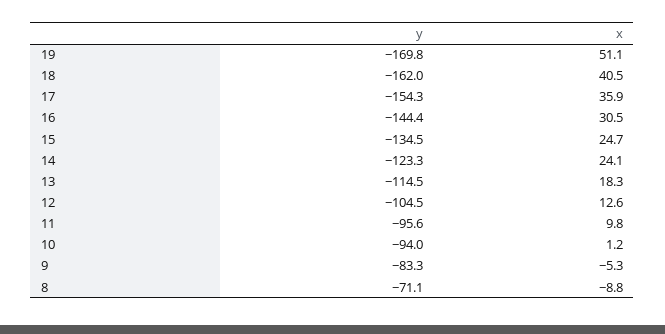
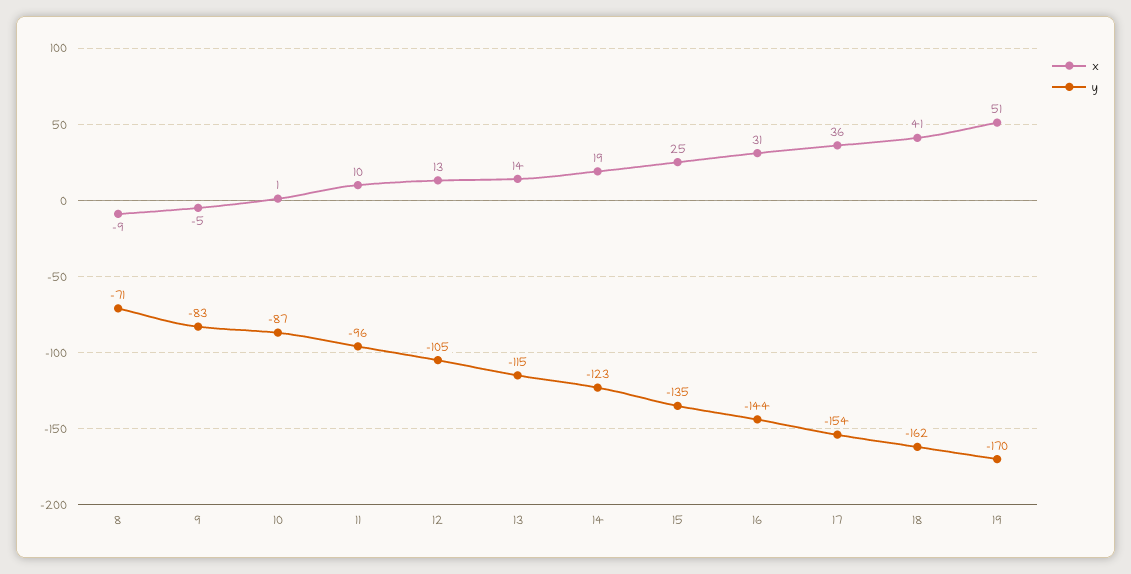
  {
    "y": {
      "19": -169.8,
      "18": -162,
      "17": -154.3,
      "16": -144.4,
      "15": -134.5,
      "14": -123.3,
      "13": -114.5,
      "12": -104.5,
      "11": -95.6,
-     "10": -94,
+     "10": -87,
      "9": -83.3,
      "8": -71.1
    },
    "x": {
      "19": 51.1,
      "18": 40.5,
      "17": 35.9,
      "16": 30.5,
      "15": 24.7,
-     "14": 24.1,
+     "14": 19,
-     "13": 18.3,
+     "13": 14,
      "12": 12.6,
      "11": 9.8,
      "10": 1.2,
      "9": -5.3,
      "8": -8.8
    }
  }

